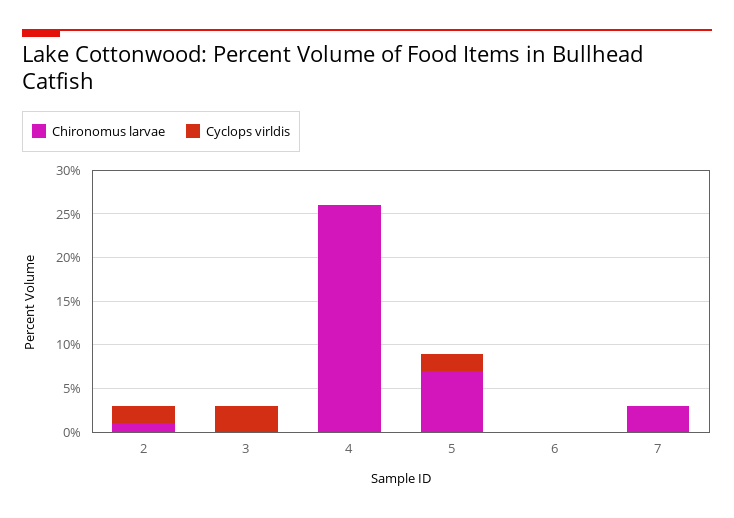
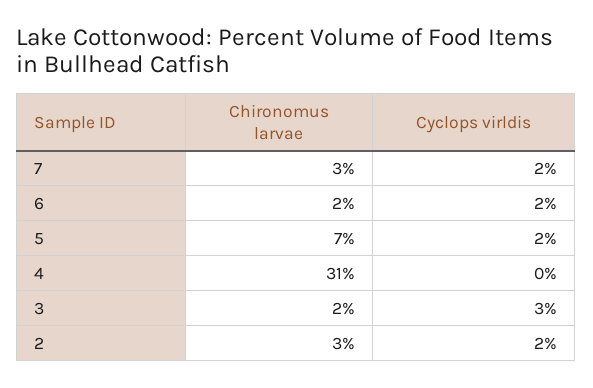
  {
    "Chironomus larvae": {
-     "2": 1,
+     "2": 3,
-     "3": 0,
+     "3": 2,
-     "4": 26,
+     "4": 31,
      "5": 7,
-     "6": 0,
+     "6": 2,
      "7": 3
    },
    "Cyclops virldis": {
      "2": 2,
      "3": 3,
      "4": 0,
      "5": 2,
-     "6": 0,
+     "6": 2,
-     "7": 0
+     "7": 2
    }
  }

